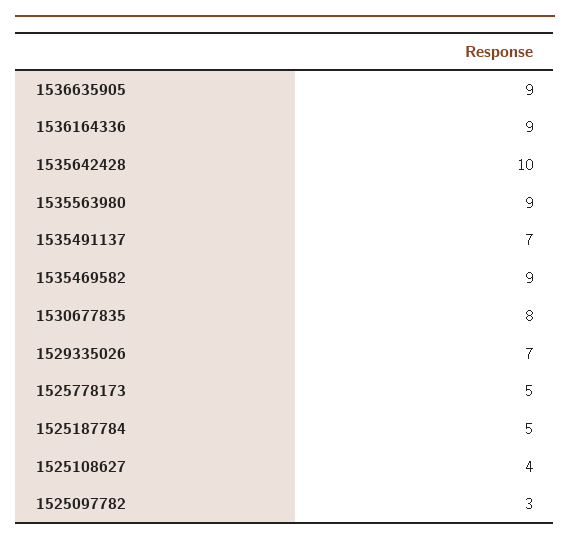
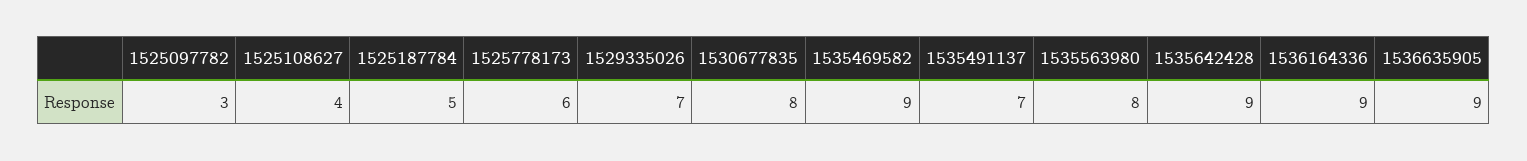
  {
    "1536635905": 9,
    "1536164336": 9,
-   "1535642428": 10,
+   "1535642428": 9,
-   "1535563980": 9,
+   "1535563980": 8,
    "1535491137": 7,
    "1535469582": 9,
    "1530677835": 8,
    "1529335026": 7,
-   "1525778173": 5,
+   "1525778173": 6,
    "1525187784": 5,
    "1525108627": 4,
    "1525097782": 3
  }

